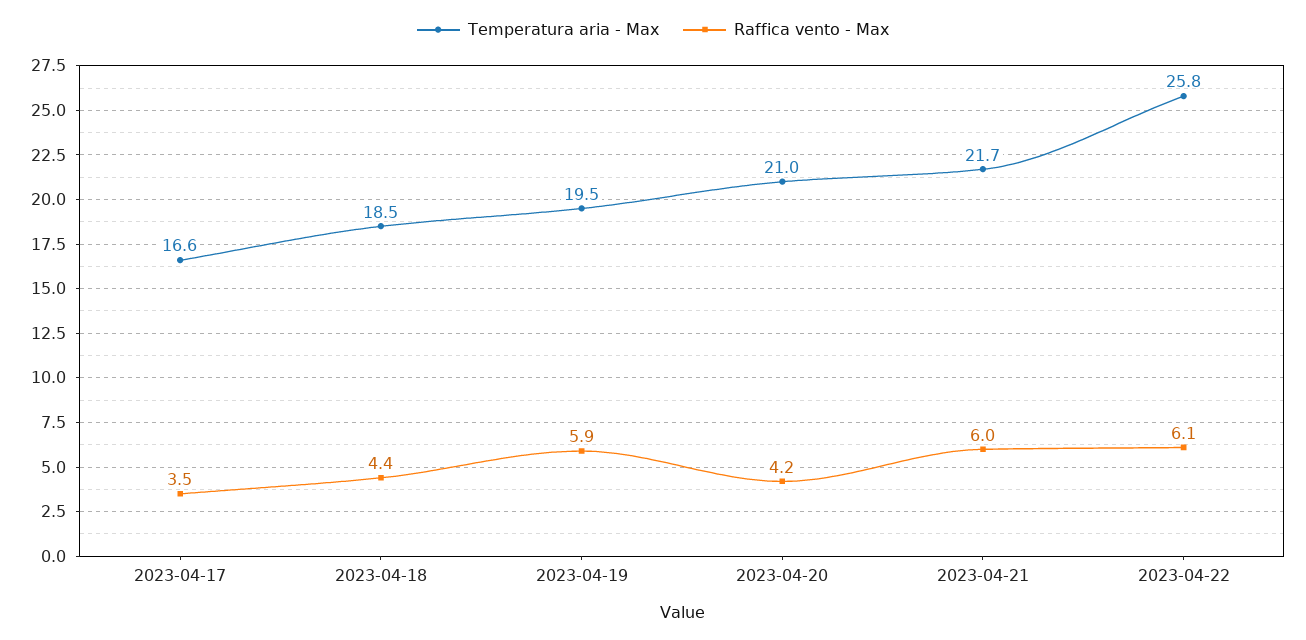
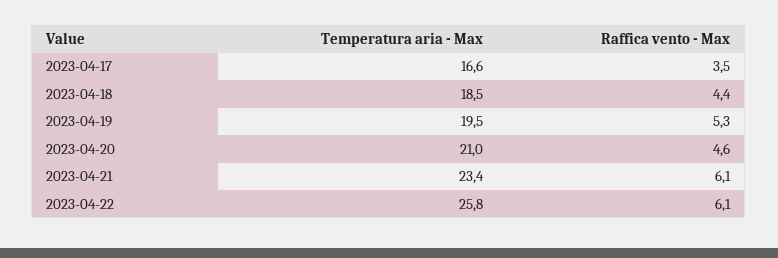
  {
    "Temperatura aria - Max": {
      "2023-04-17": 16.6,
      "2023-04-18": 18.5,
      "2023-04-19": 19.5,
      "2023-04-20": 21,
-     "2023-04-21": 21.7,
+     "2023-04-21": 23.4,
      "2023-04-22": 25.8
    },
    "Raffica vento - Max": {
      "2023-04-17": 3.5,
      "2023-04-18": 4.4,
-     "2023-04-19": 5.9,
+     "2023-04-19": 5.3,
-     "2023-04-20": 4.2,
+     "2023-04-20": 4.6,
-     "2023-04-21": 6,
+     "2023-04-21": 6.1,
      "2023-04-22": 6.1
    }
  }

